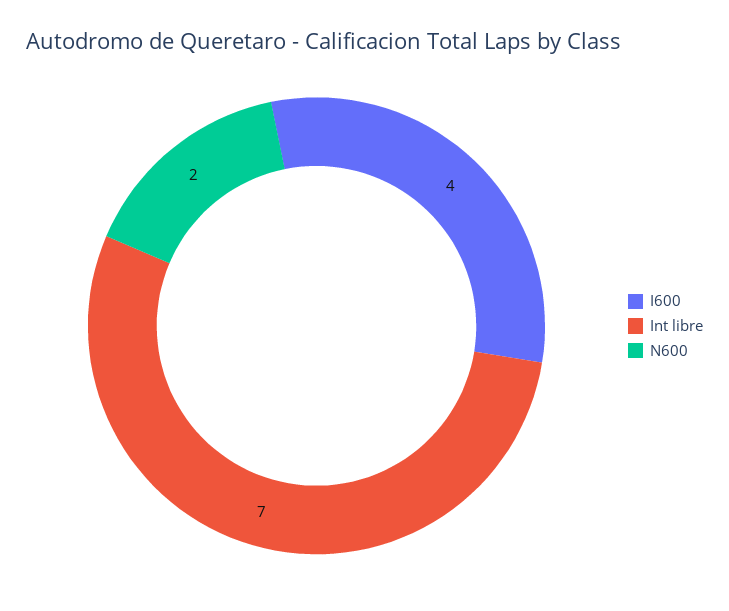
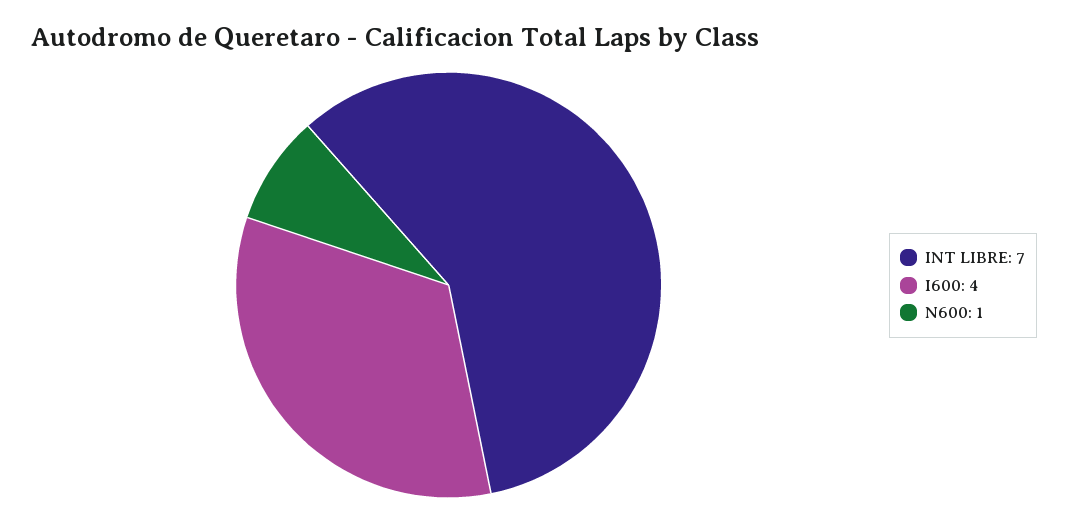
  {
    "I600": 4,
    "Int libre": 7,
-   "N600": 2
+   "N600": 1
  }

